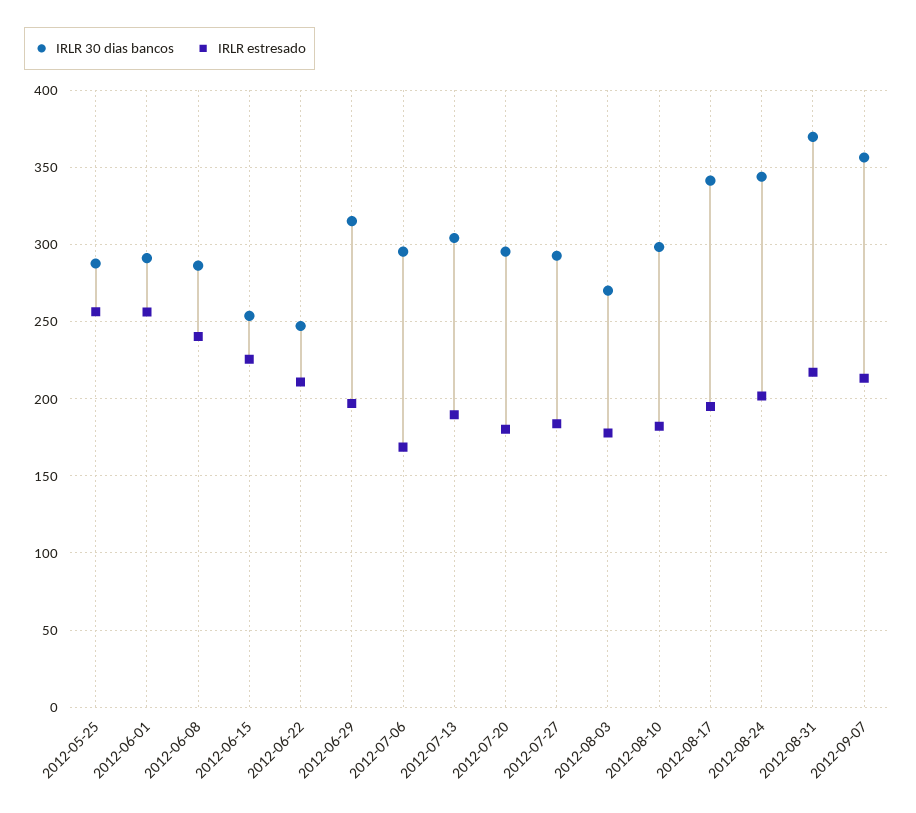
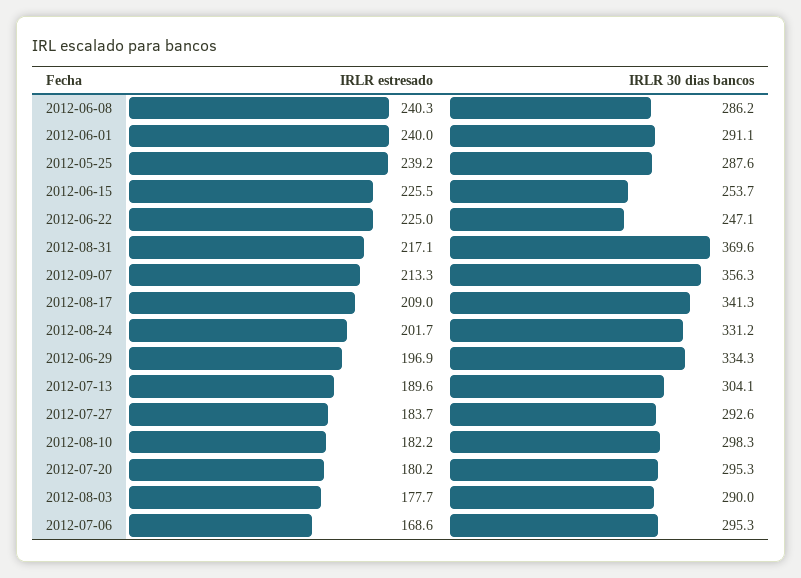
  {
    "IRLR 30 dias bancos": {
      "2012-05-25": 287.6,
      "2012-06-01": 291.1,
      "2012-06-08": 286.2,
      "2012-06-15": 253.7,
      "2012-06-22": 247.1,
-     "2012-06-29": 315,
+     "2012-06-29": 334.3,
      "2012-07-06": 295.3,
      "2012-07-13": 304.1,
      "2012-07-20": 295.3,
      "2012-07-27": 292.6,
-     "2012-08-03": 270,
+     "2012-08-03": 290,
      "2012-08-10": 298.3,
      "2012-08-17": 341.3,
-     "2012-08-24": 345,
+     "2012-08-24": 331.2,
      "2012-08-31": 369.6,
      "2012-09-07": 356.3
    },
    "IRLR estresado": {
-     "2012-05-25": 255,
+     "2012-05-25": 239.2,
-     "2012-06-01": 255,
+     "2012-06-01": 240,
      "2012-06-08": 240.3,
      "2012-06-15": 225.5,
-     "2012-06-22": 210,
+     "2012-06-22": 225,
      "2012-06-29": 196.9,
      "2012-07-06": 168.6,
      "2012-07-13": 189.6,
      "2012-07-20": 180.2,
      "2012-07-27": 183.7,
      "2012-08-03": 177.7,
      "2012-08-10": 182.2,
-     "2012-08-17": 195,
+     "2012-08-17": 209,
      "2012-08-24": 201.7,
      "2012-08-31": 217.1,
      "2012-09-07": 213.3
    }
  }

